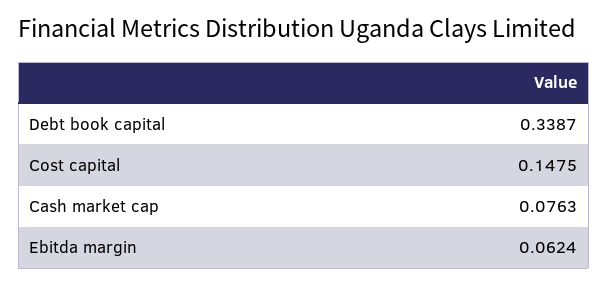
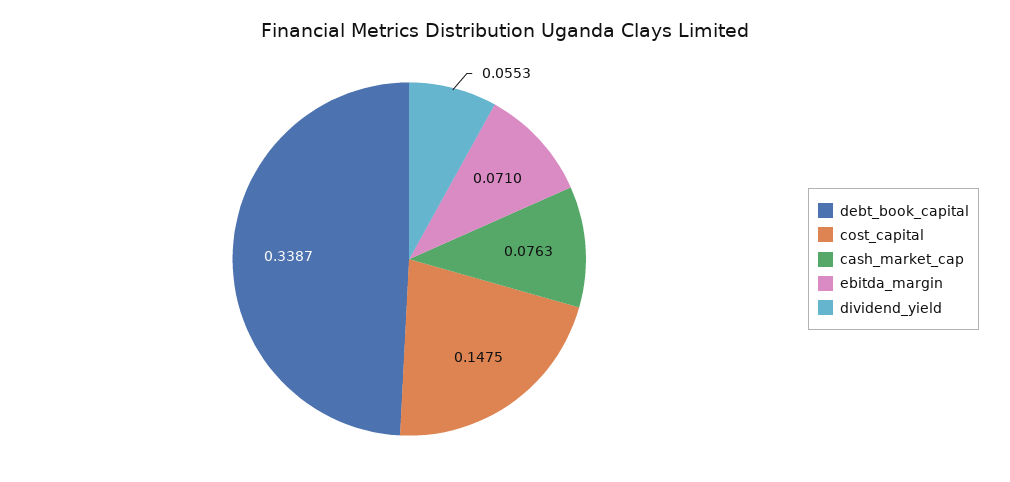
  {
    "Debt book capital": 0.3387,
    "Cost capital": 0.1475,
    "Cash market cap": 0.0763,
-   "Ebitda margin": 0.0624
+   "Ebitda margin": 0.071,
+   "dividend_yield": 0.0553
  }

